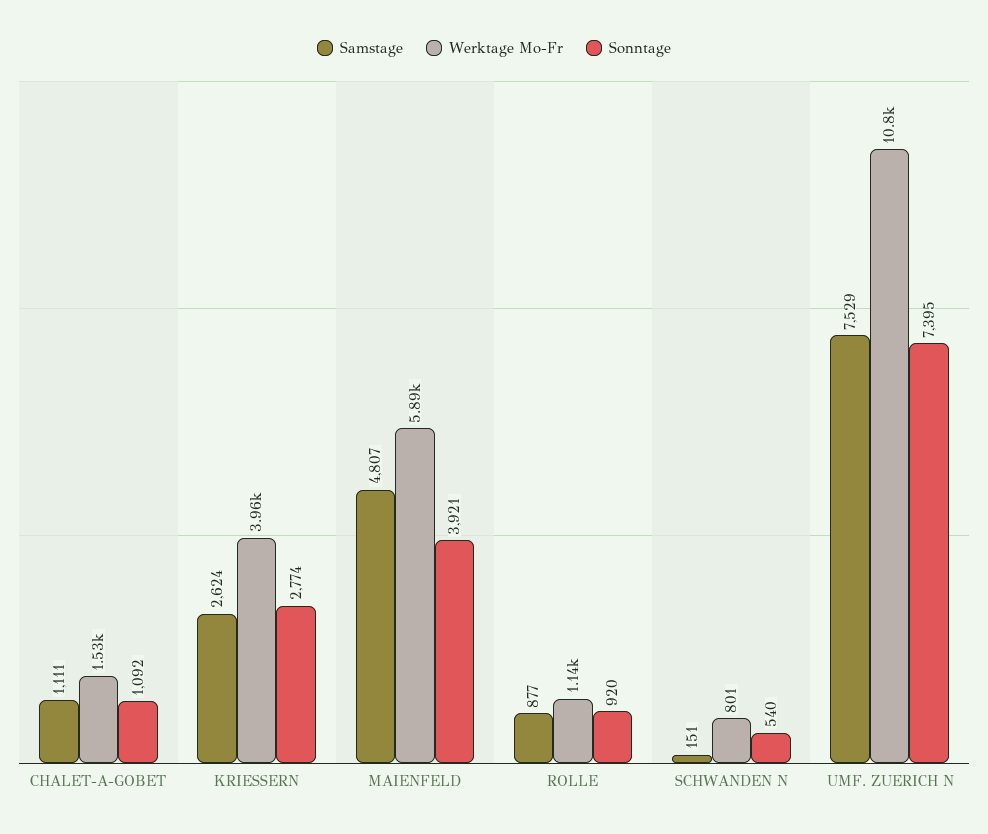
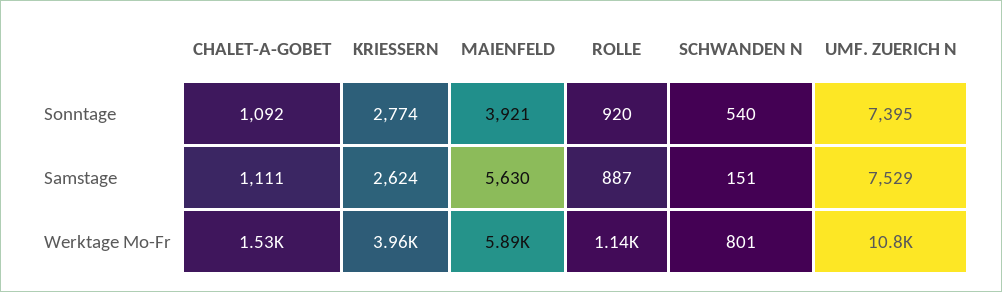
  {
    "Samstage": {
      "CHALET-A-GOBET": 1111,
      "KRIESSERN": 2624,
-     "MAIENFELD": 4807,
+     "MAIENFELD": 5630,
-     "ROLLE": 877,
+     "ROLLE": 887,
      "SCHWANDEN N": 151,
      "UMF. ZUERICH N": 7529
    },
    "Werktage Mo-Fr": {
      "CHALET-A-GOBET": 1530,
      "KRIESSERN": 3960,
      "MAIENFELD": 5890,
      "ROLLE": 1140,
      "SCHWANDEN N": 801,
      "UMF. ZUERICH N": 10800
    },
    "Sonntage": {
      "CHALET-A-GOBET": 1092,
      "KRIESSERN": 2774,
      "MAIENFELD": 3921,
      "ROLLE": 920,
      "SCHWANDEN N": 540,
      "UMF. ZUERICH N": 7395
    }
  }

